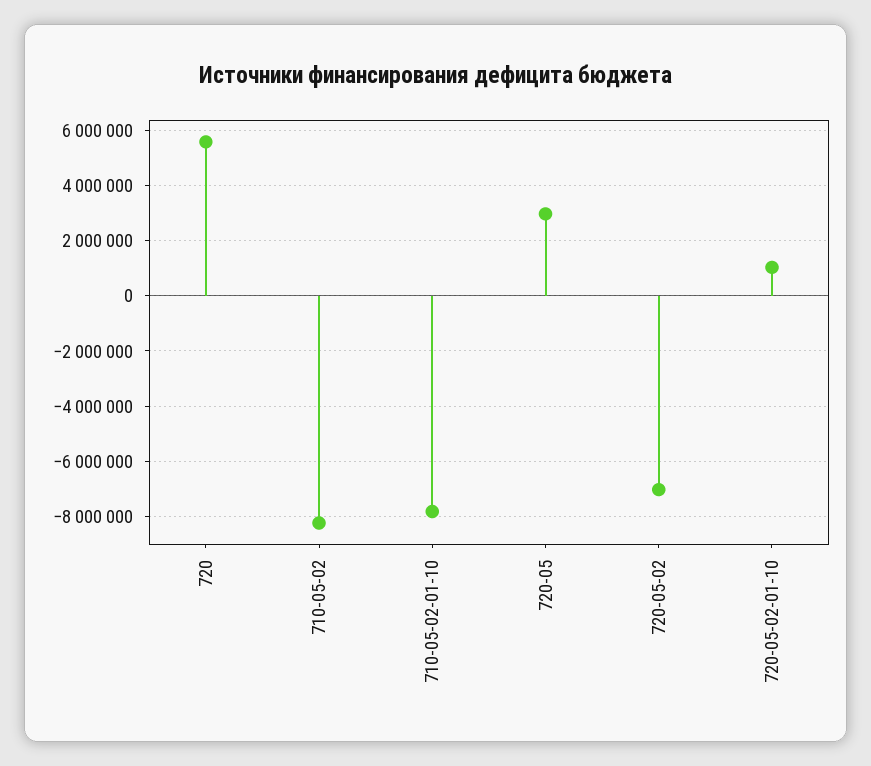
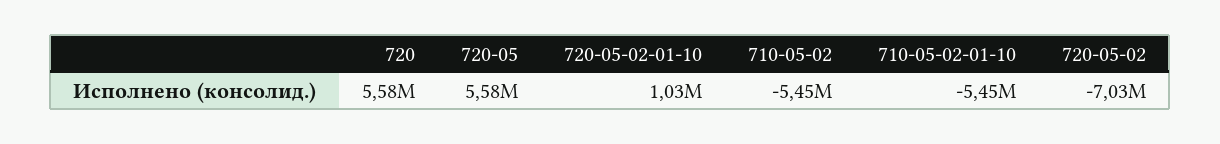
  {
    "720": 5580000,
-   "710-05-02": -8250000,
+   "710-05-02": -5450000,
-   "710-05-02-01-10": -7750000,
+   "710-05-02-01-10": -5450000,
-   "720-05": 3000000,
+   "720-05": 5580000,
    "720-05-02": -7030000,
    "720-05-02-01-10": 1030000
  }

